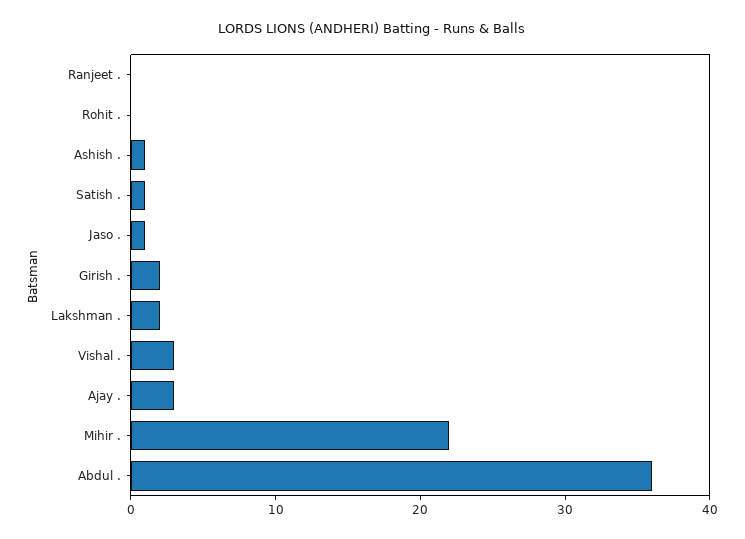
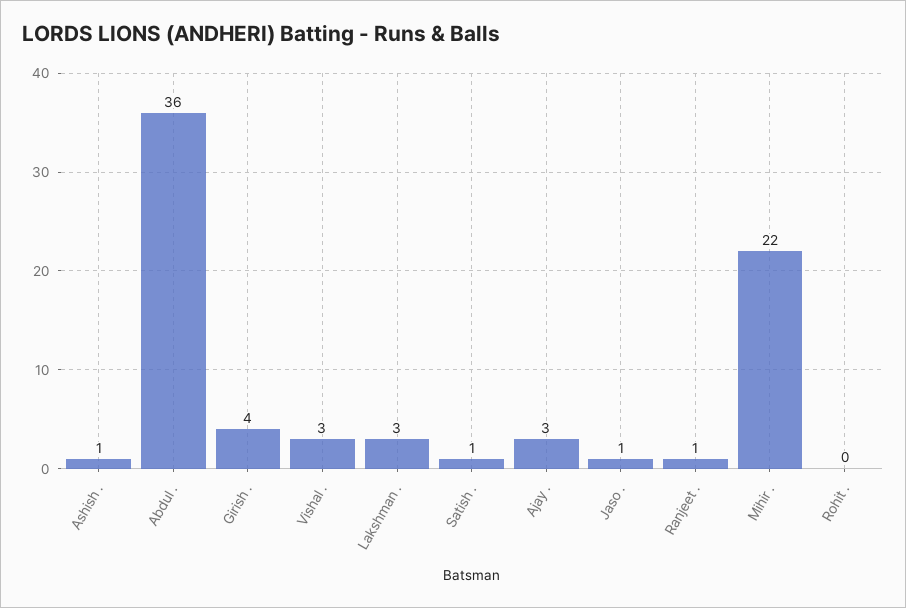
  {
-   "Ranjeet .": 0,
+   "Ranjeet .": 1,
    "Rohit .": 0,
    "Ashish .": 1,
    "Satish .": 1,
    "Jaso .": 1,
-   "Girish .": 2,
+   "Girish .": 4,
-   "Lakshman .": 2,
+   "Lakshman .": 3,
    "Vishal .": 3,
    "Ajay .": 3,
    "Mihir .": 22,
    "Abdul .": 36
  }

